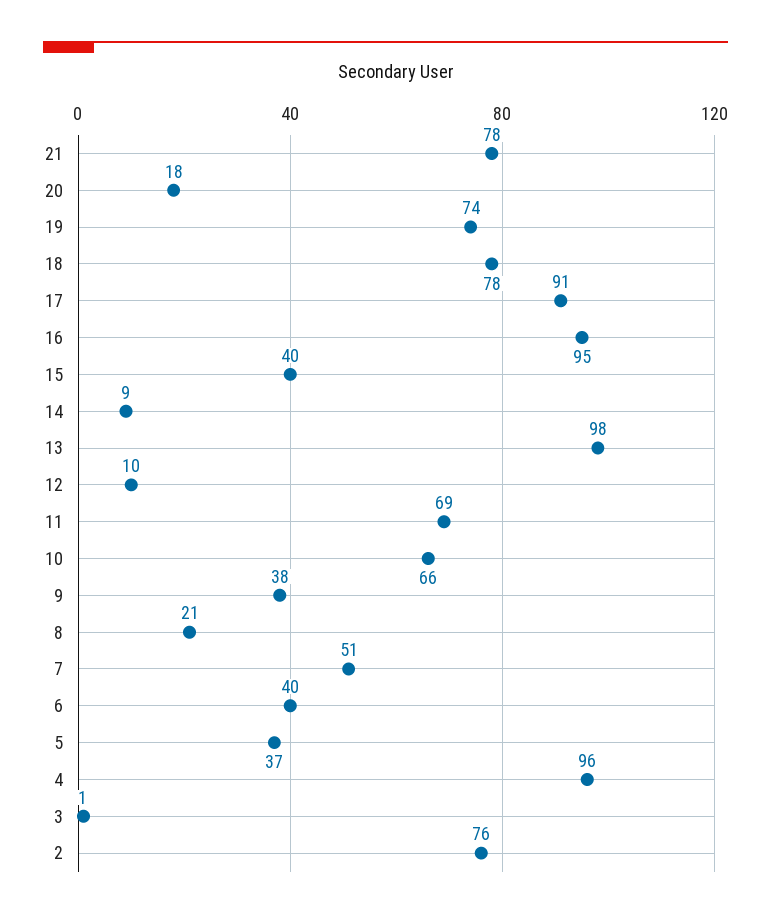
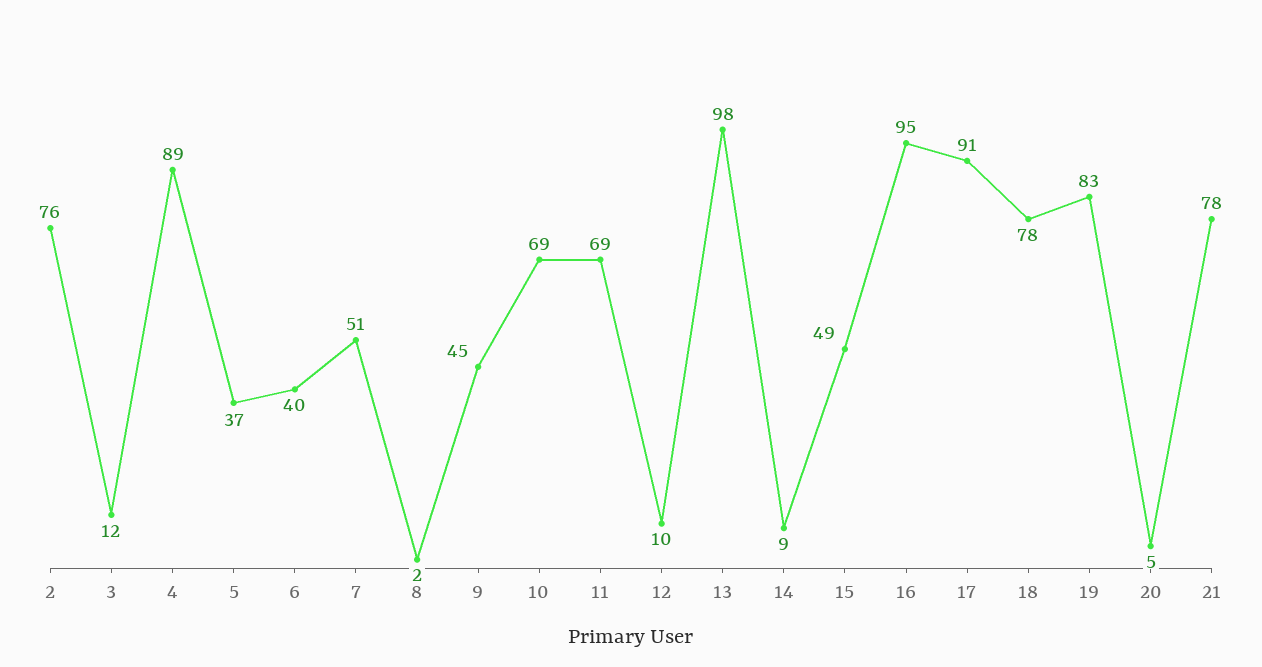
  {
    "21": 78,
-   "20": 18,
+   "20": 5,
-   "19": 74,
+   "19": 83,
    "18": 78,
    "17": 91,
    "16": 95,
-   "15": 40,
+   "15": 49,
    "14": 9,
    "13": 98,
    "12": 10,
    "11": 69,
-   "10": 66,
+   "10": 69,
-   "9": 38,
+   "9": 45,
-   "8": 21,
+   "8": 2,
    "7": 51,
    "6": 40,
    "5": 37,
-   "4": 96,
+   "4": 89,
-   "3": 1,
+   "3": 12,
    "2": 76
  }

